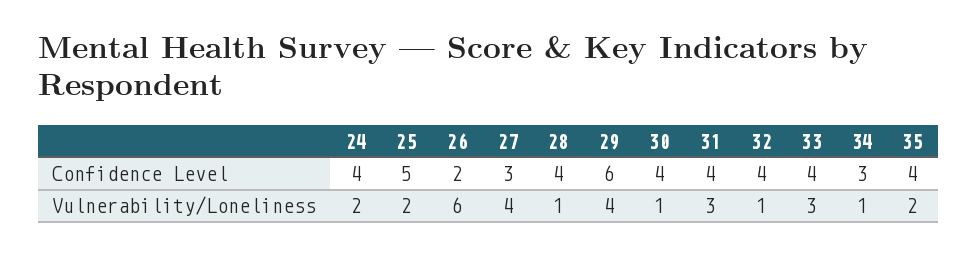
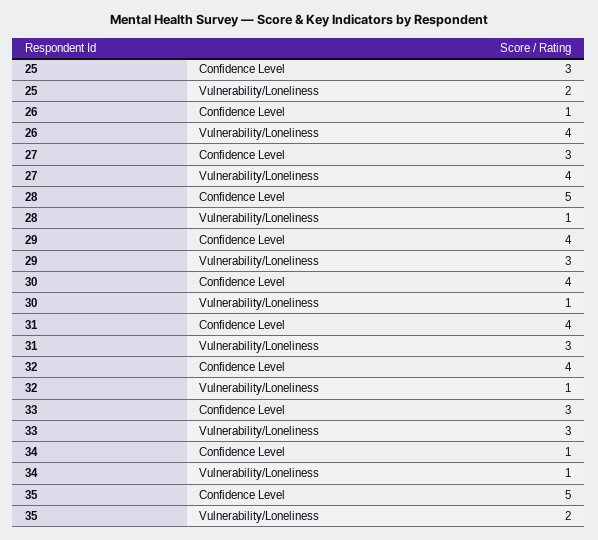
  {
-   "24": {
-     "Confidence Level": 4,
-     "Vulnerability/Loneliness": 2
-   },
    "25": {
-     "Confidence Level": 5,
+     "Confidence Level": 3,
      "Vulnerability/Loneliness": 2
    },
    "26": {
-     "Confidence Level": 2,
+     "Confidence Level": 1,
-     "Vulnerability/Loneliness": 6
+     "Vulnerability/Loneliness": 4
    },
    "27": {
      "Confidence Level": 3,
      "Vulnerability/Loneliness": 4
    },
    "28": {
-     "Confidence Level": 4,
+     "Confidence Level": 5,
      "Vulnerability/Loneliness": 1
    },
    "29": {
-     "Confidence Level": 6,
+     "Confidence Level": 4,
-     "Vulnerability/Loneliness": 4
+     "Vulnerability/Loneliness": 3
    },
    "30": {
      "Confidence Level": 4,
      "Vulnerability/Loneliness": 1
    },
    "31": {
      "Confidence Level": 4,
      "Vulnerability/Loneliness": 3
    },
    "32": {
      "Confidence Level": 4,
      "Vulnerability/Loneliness": 1
    },
    "33": {
-     "Confidence Level": 4,
+     "Confidence Level": 3,
      "Vulnerability/Loneliness": 3
    },
    "34": {
-     "Confidence Level": 3,
+     "Confidence Level": 1,
      "Vulnerability/Loneliness": 1
    },
    "35": {
-     "Confidence Level": 4,
+     "Confidence Level": 5,
      "Vulnerability/Loneliness": 2
    }
  }

